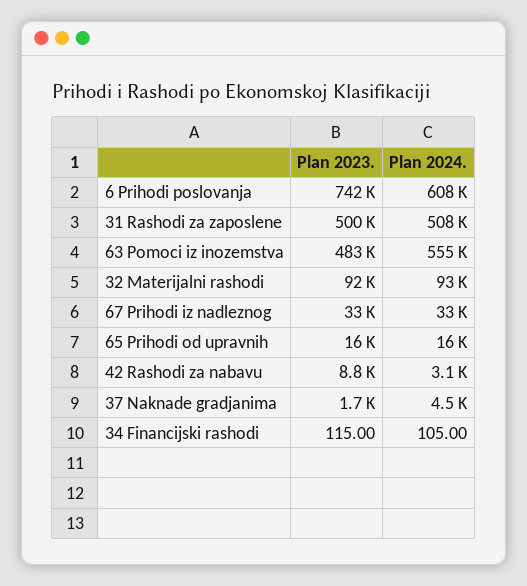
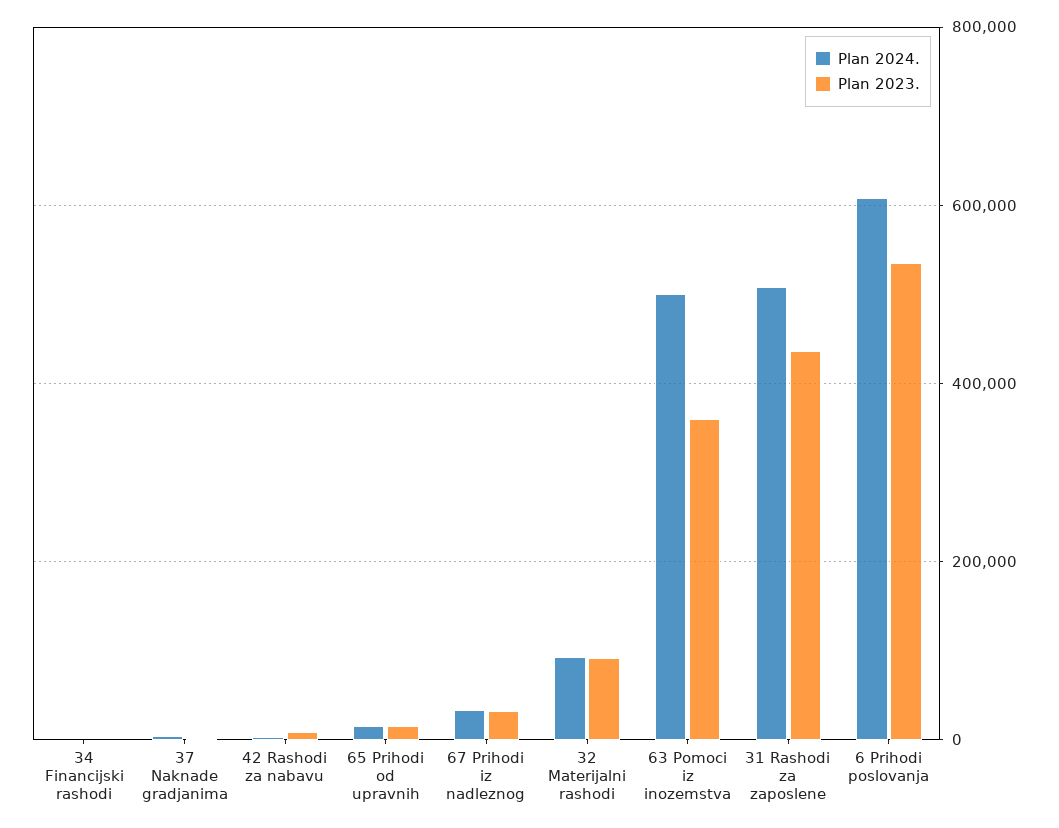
  {
    "Plan 2023.": {
-     "6 Prihodi poslovanja": 742000,
+     "6 Prihodi poslovanja": 540000,
-     "31 Rashodi za zaposlene": 500000,
+     "31 Rashodi za zaposlene": 440000,
-     "63 Pomoci iz inozemstva": 483000,
+     "63 Pomoci iz inozemstva": 360000,
      "32 Materijalni rashodi": 92000,
      "67 Prihodi iz nadleznog": 33000,
      "65 Prihodi od upravnih": 16000,
      "42 Rashodi za nabavu": 8800,
      "37 Naknade gradjanima": 1700,
      "34 Financijski rashodi": 115
    },
    "Plan 2024.": {
      "6 Prihodi poslovanja": 608000,
      "31 Rashodi za zaposlene": 508000,
-     "63 Pomoci iz inozemstva": 555000,
+     "63 Pomoci iz inozemstva": 500000,
      "32 Materijalni rashodi": 93000,
      "67 Prihodi iz nadleznog": 33000,
      "65 Prihodi od upravnih": 16000,
      "42 Rashodi za nabavu": 3100,
      "37 Naknade gradjanima": 4500,
      "34 Financijski rashodi": 105
    }
  }

